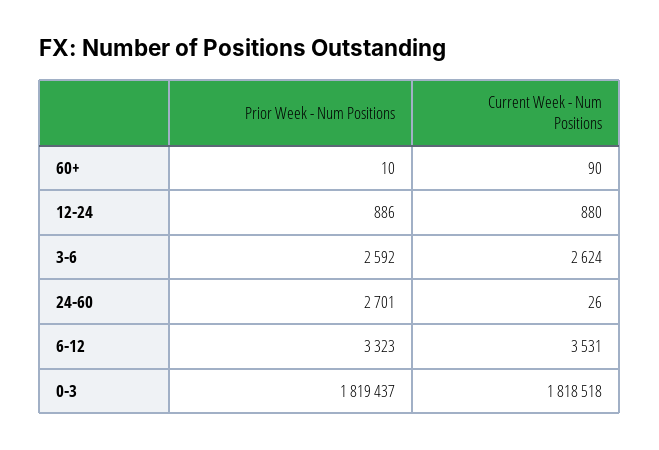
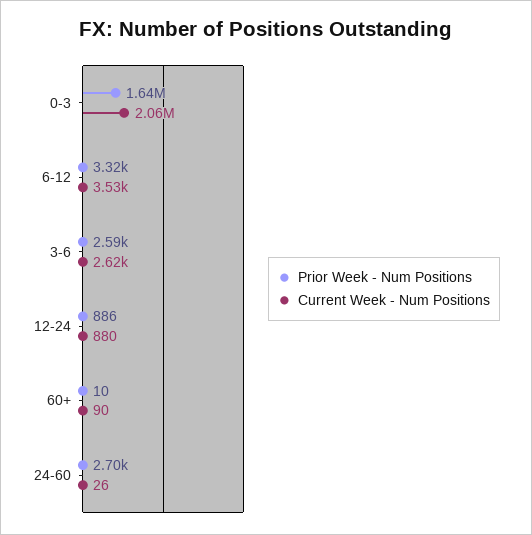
  {
    "Prior Week - Num Positions": {
      "60+": 10,
      "12-24": 886,
      "3-6": 2592,
      "24-60": 2701,
      "6-12": 3323,
-     "0-3": 1819437
+     "0-3": 1640000
    },
    "Current Week - Num Positions": {
      "60+": 90,
      "12-24": 880,
      "3-6": 2624,
      "24-60": 26,
      "6-12": 3531,
-     "0-3": 1818518
+     "0-3": 2060000
    }
  }

